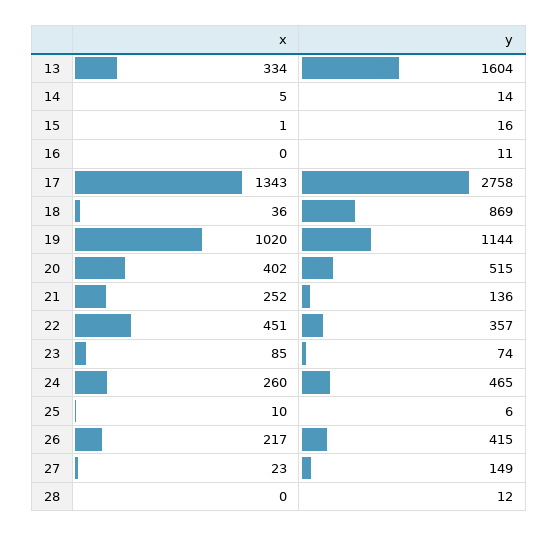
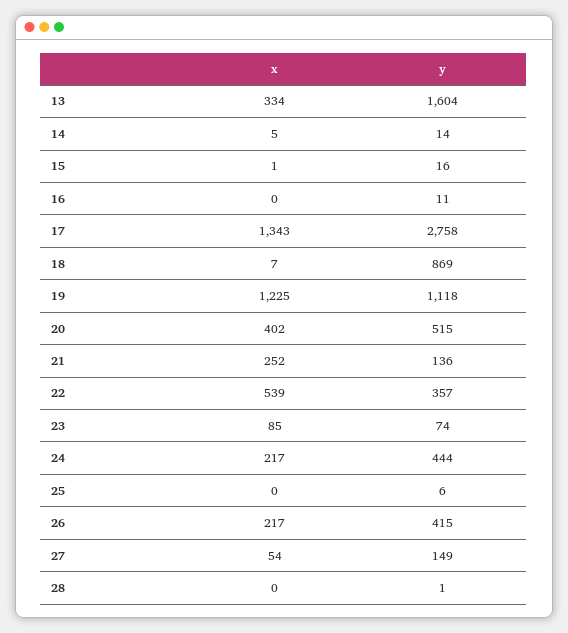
  {
    "x": {
      "13": 334,
      "14": 5,
      "15": 1,
      "16": 0,
      "17": 1343,
-     "18": 36,
+     "18": 7,
-     "19": 1020,
+     "19": 1225,
      "20": 402,
      "21": 252,
-     "22": 451,
+     "22": 539,
      "23": 85,
-     "24": 260,
+     "24": 217,
-     "25": 10,
+     "25": 0,
      "26": 217,
-     "27": 23,
+     "27": 54,
      "28": 0
    },
    "y": {
      "13": 1604,
      "14": 14,
      "15": 16,
      "16": 11,
      "17": 2758,
      "18": 869,
-     "19": 1144,
+     "19": 1118,
      "20": 515,
      "21": 136,
      "22": 357,
      "23": 74,
-     "24": 465,
+     "24": 444,
      "25": 6,
      "26": 415,
      "27": 149,
-     "28": 12
+     "28": 1
    }
  }

